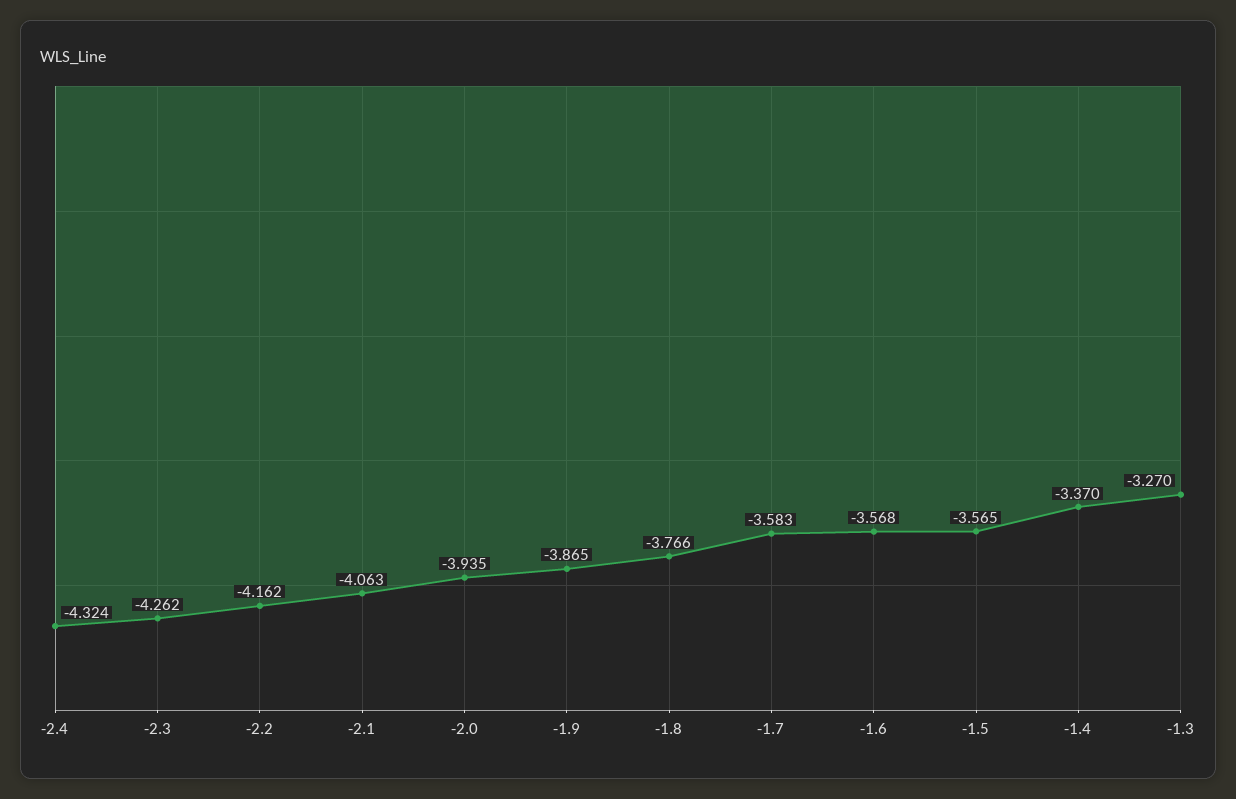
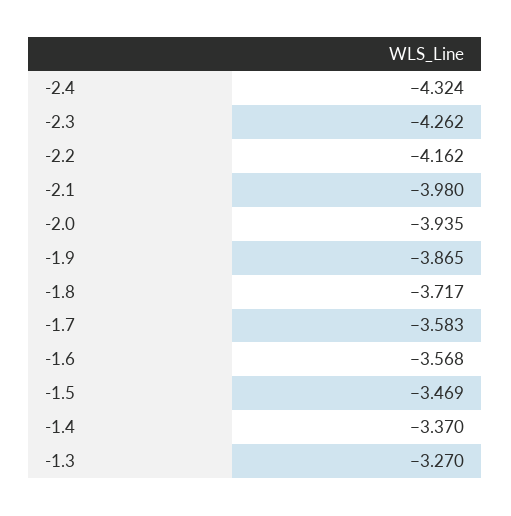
  {
    "-2.4": -4.324,
    "-2.3": -4.262,
    "-2.2": -4.162,
-   "-2.1": -4.063,
+   "-2.1": -3.98,
    "-2.0": -3.935,
    "-1.9": -3.865,
-   "-1.8": -3.766,
+   "-1.8": -3.717,
    "-1.7": -3.583,
    "-1.6": -3.568,
-   "-1.5": -3.565,
+   "-1.5": -3.469,
    "-1.4": -3.37,
    "-1.3": -3.27
  }

